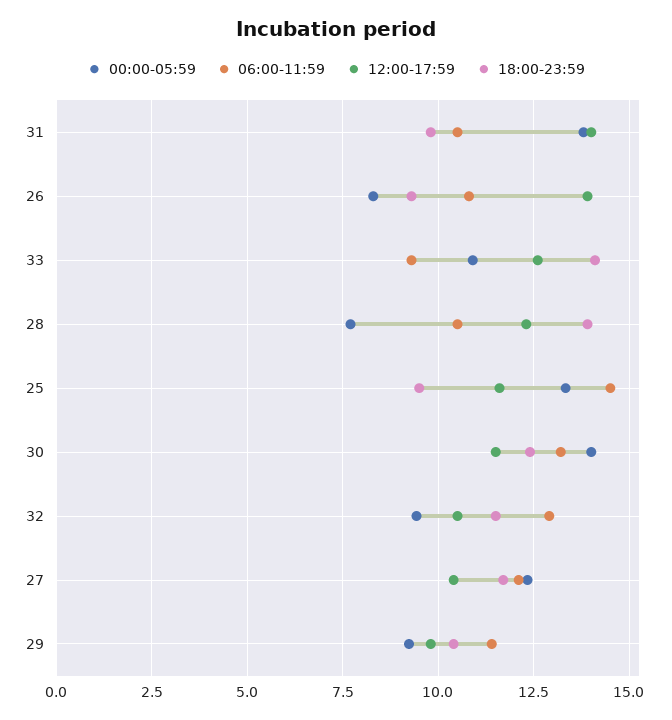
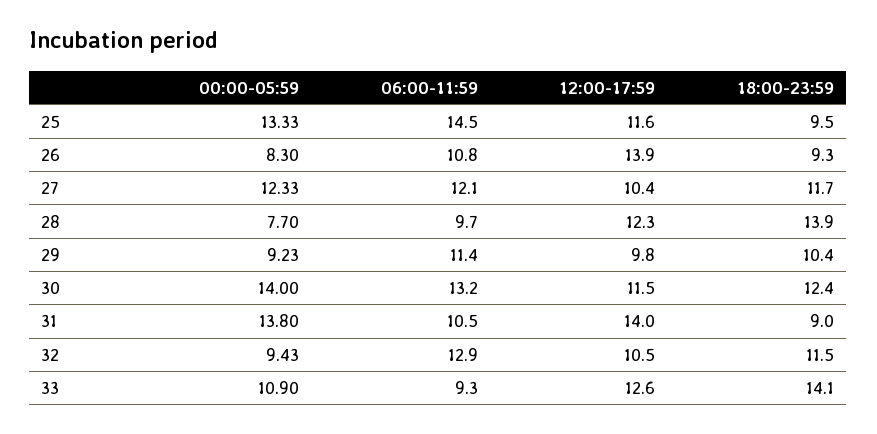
  {
    "00:00-05:59": {
      "31": 13.8,
      "26": 8.3,
      "33": 10.9,
      "28": 7.7,
      "25": 13.33,
      "30": 14,
      "32": 9.43,
      "27": 12.33,
      "29": 9.23
    },
    "06:00-11:59": {
      "31": 10.5,
      "26": 10.8,
      "33": 9.3,
-     "28": 10.5,
+     "28": 9.7,
      "25": 14.5,
      "30": 13.2,
      "32": 12.9,
      "27": 12.1,
      "29": 11.4
    },
    "12:00-17:59": {
      "31": 14,
      "26": 13.9,
      "33": 12.6,
      "28": 12.3,
      "25": 11.6,
      "30": 11.5,
      "32": 10.5,
      "27": 10.4,
      "29": 9.8
    },
    "18:00-23:59": {
-     "31": 9.75,
+     "31": 9,
      "26": 9.3,
      "33": 14.1,
      "28": 13.9,
      "25": 9.5,
      "30": 12.4,
      "32": 11.5,
      "27": 11.7,
      "29": 10.4
    }
  }

